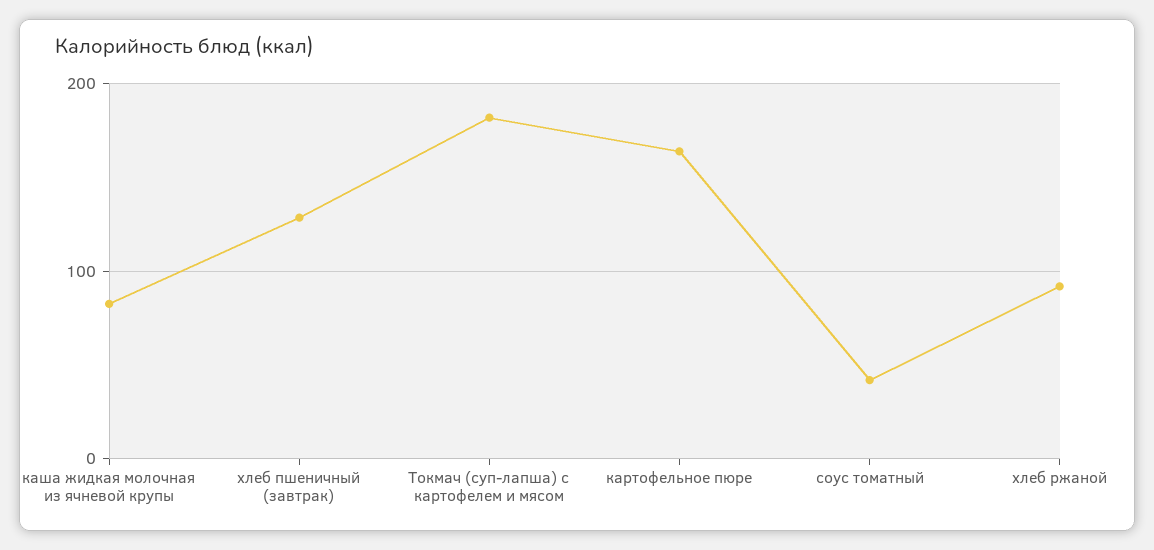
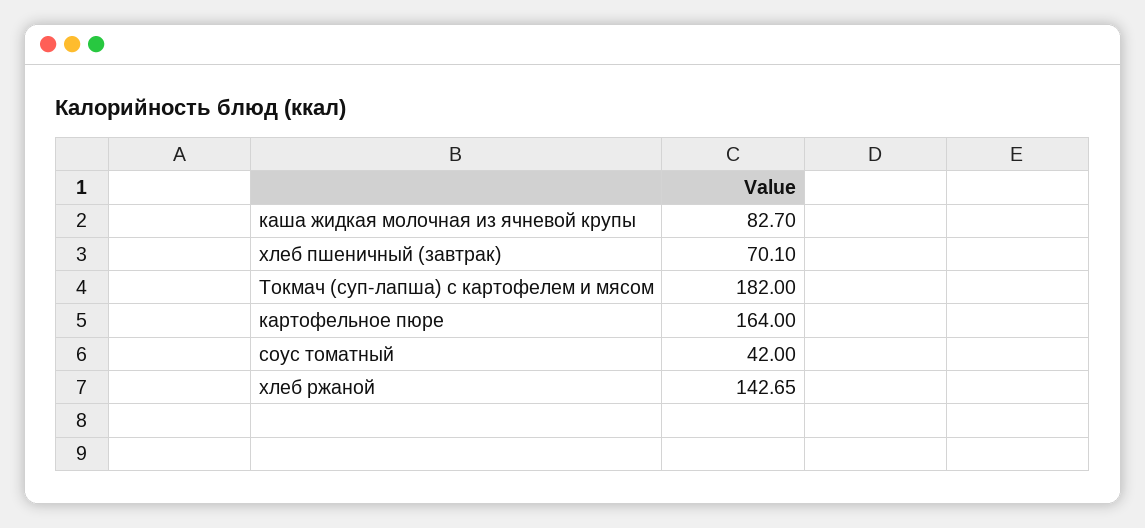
  {
    "каша жидкая молочная из ячневой крупы": 82.7,
-   "хлеб пшеничный (завтрак)": 130,
+   "хлеб пшеничный (завтрак)": 70.1,
    "Токмач (суп-лапша) с картофелем и мясом": 182,
    "картофельное пюре": 164,
    "соус томатный": 42,
-   "хлеб ржаной": 90
+   "хлеб ржаной": 142.65
  }

